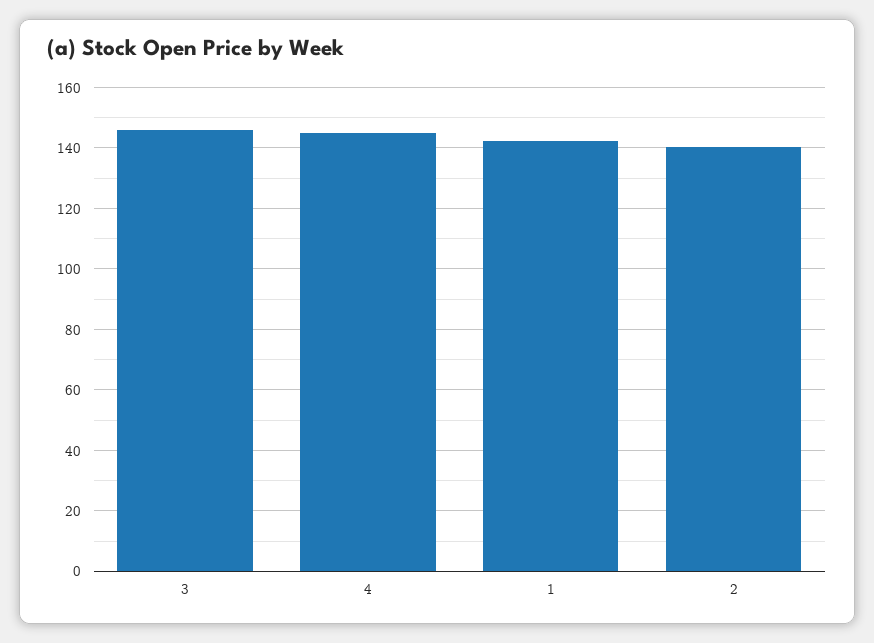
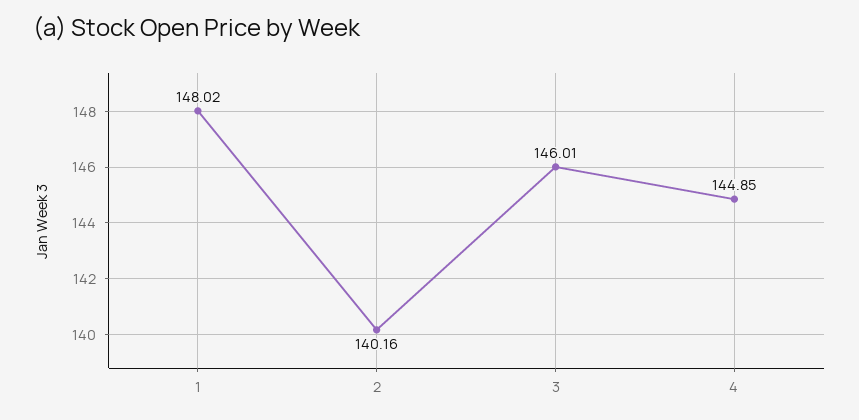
  {
    "3": 146.01,
    "4": 144.85,
-   "1": 142,
+   "1": 148.02,
    "2": 140.16
  }

